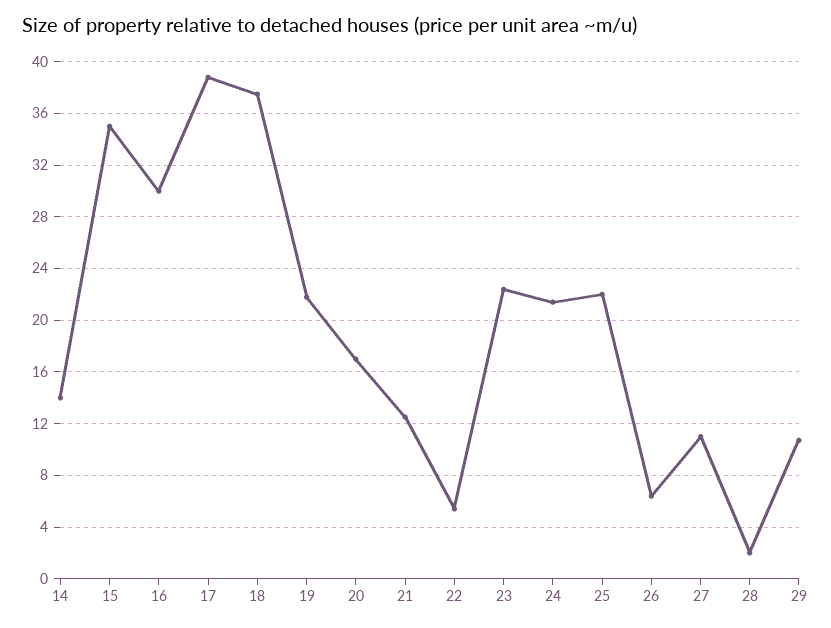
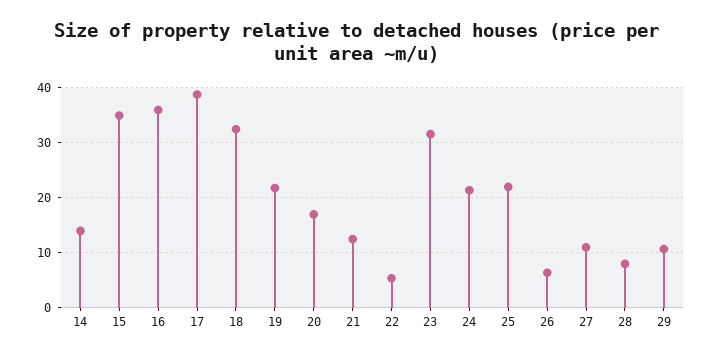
  {
    "14": 14,
    "15": 35,
-   "16": 30,
+   "16": 36,
    "17": 39,
-   "18": 37.5,
+   "18": 32,
    "19": 22,
    "20": 17,
    "21": 12.5,
    "22": 5.5,
-   "23": 22.5,
+   "23": 32,
    "24": 21.5,
    "25": 22,
    "26": 6.5,
    "27": 11,
-   "28": 2,
+   "28": 8,
    "29": 10.5
  }

